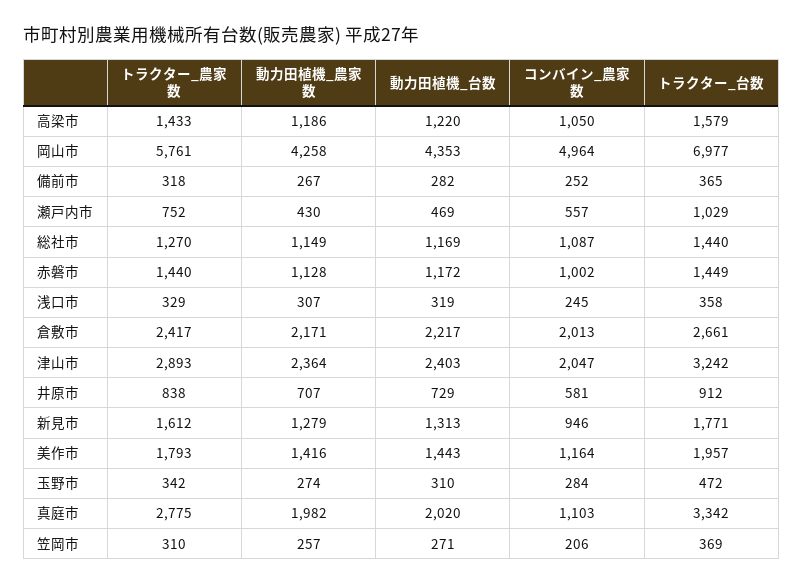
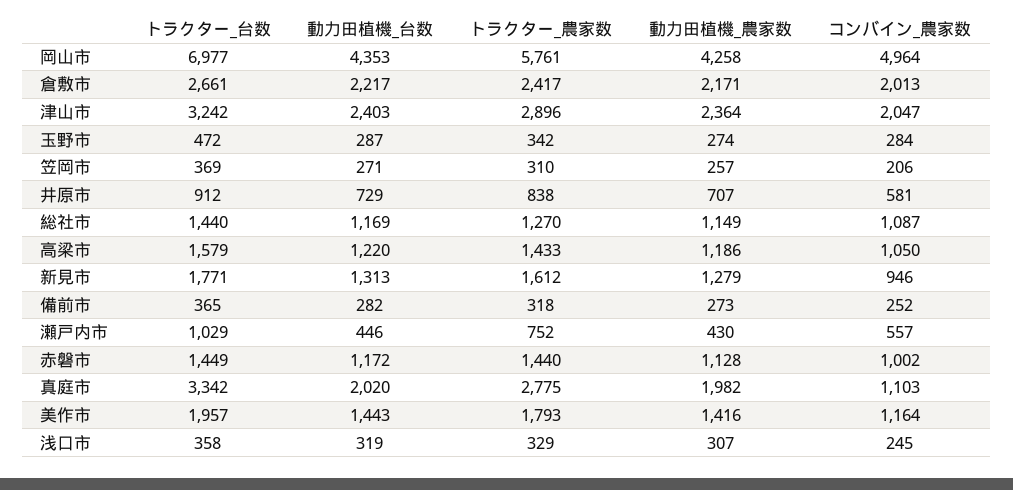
  {
    "トラクター_農家数": {
      "高梁市": 1433,
      "岡山市": 5761,
      "備前市": 318,
      "瀬戸内市": 752,
      "総社市": 1270,
      "赤磐市": 1440,
      "浅口市": 329,
      "倉敷市": 2417,
-     "津山市": 2893,
+     "津山市": 2896,
      "井原市": 838,
      "新見市": 1612,
      "美作市": 1793,
      "玉野市": 342,
      "真庭市": 2775,
      "笠岡市": 310
    },
    "動力田植機_農家数": {
      "高梁市": 1186,
      "岡山市": 4258,
-     "備前市": 267,
+     "備前市": 273,
      "瀬戸内市": 430,
      "総社市": 1149,
      "赤磐市": 1128,
      "浅口市": 307,
      "倉敷市": 2171,
      "津山市": 2364,
      "井原市": 707,
      "新見市": 1279,
      "美作市": 1416,
      "玉野市": 274,
      "真庭市": 1982,
      "笠岡市": 257
    },
    "動力田植機_台数": {
      "高梁市": 1220,
      "岡山市": 4353,
      "備前市": 282,
-     "瀬戸内市": 469,
+     "瀬戸内市": 446,
      "総社市": 1169,
      "赤磐市": 1172,
      "浅口市": 319,
      "倉敷市": 2217,
      "津山市": 2403,
      "井原市": 729,
      "新見市": 1313,
      "美作市": 1443,
-     "玉野市": 310,
+     "玉野市": 287,
      "真庭市": 2020,
      "笠岡市": 271
    },
    "コンバイン_農家数": {
      "高梁市": 1050,
      "岡山市": 4964,
      "備前市": 252,
      "瀬戸内市": 557,
      "総社市": 1087,
      "赤磐市": 1002,
      "浅口市": 245,
      "倉敷市": 2013,
      "津山市": 2047,
      "井原市": 581,
      "新見市": 946,
      "美作市": 1164,
      "玉野市": 284,
      "真庭市": 1103,
      "笠岡市": 206
    },
    "トラクター_台数": {
      "高梁市": 1579,
      "岡山市": 6977,
      "備前市": 365,
      "瀬戸内市": 1029,
      "総社市": 1440,
      "赤磐市": 1449,
      "浅口市": 358,
      "倉敷市": 2661,
      "津山市": 3242,
      "井原市": 912,
      "新見市": 1771,
      "美作市": 1957,
      "玉野市": 472,
      "真庭市": 3342,
      "笠岡市": 369
    }
  }

